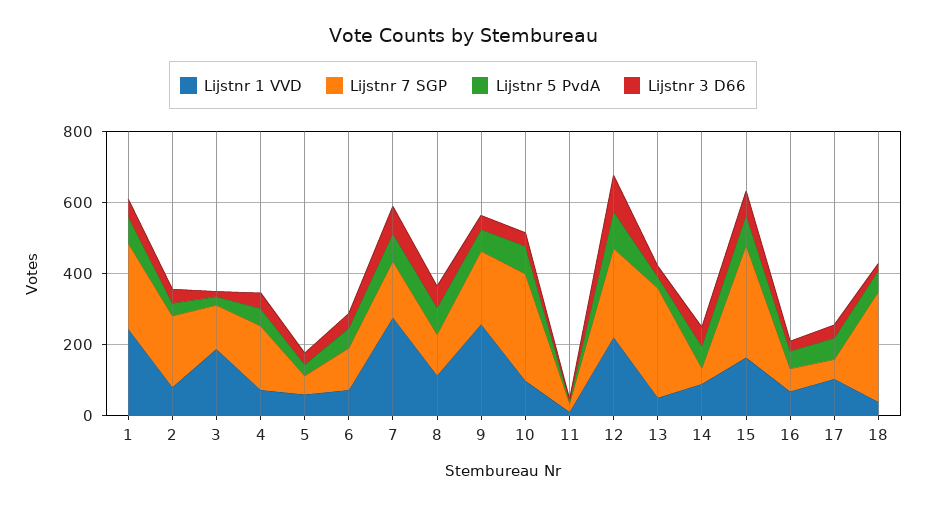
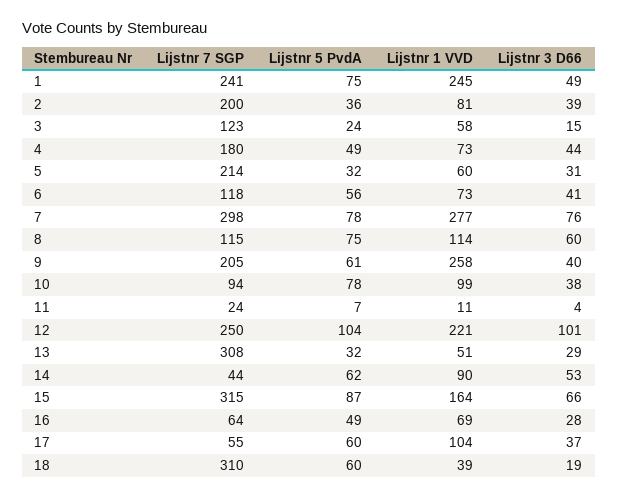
  {
    "Lijstnr 1 VVD": {
      "1": 245,
      "2": 81,
-     "3": 200,
+     "3": 58,
      "4": 73,
      "5": 60,
      "6": 73,
      "7": 277,
      "8": 114,
      "9": 258,
      "10": 99,
      "11": 11,
      "12": 221,
      "13": 51,
      "14": 90,
      "15": 164,
      "16": 69,
      "17": 104,
      "18": 39
    },
    "Lijstnr 7 SGP": {
      "1": 241,
      "2": 200,
      "3": 123,
      "4": 180,
-     "5": 50,
+     "5": 214,
      "6": 118,
-     "7": 150,
+     "7": 298,
      "8": 115,
      "9": 205,
-     "10": 300,
+     "10": 94,
      "11": 24,
      "12": 250,
      "13": 308,
      "14": 44,
      "15": 315,
      "16": 64,
      "17": 55,
      "18": 310
    },
    "Lijstnr 5 PvdA": {
      "1": 75,
      "2": 36,
      "3": 24,
      "4": 49,
      "5": 32,
      "6": 56,
      "7": 78,
      "8": 75,
      "9": 61,
      "10": 78,
      "11": 7,
      "12": 104,
      "13": 32,
      "14": 62,
      "15": 87,
      "16": 49,
      "17": 60,
      "18": 60
    },
    "Lijstnr 3 D66": {
      "1": 49,
      "2": 39,
      "3": 15,
      "4": 44,
      "5": 31,
      "6": 41,
      "7": 76,
      "8": 60,
      "9": 40,
      "10": 38,
      "11": 4,
      "12": 101,
      "13": 29,
      "14": 53,
      "15": 66,
      "16": 28,
      "17": 37,
      "18": 19
    }
  }

